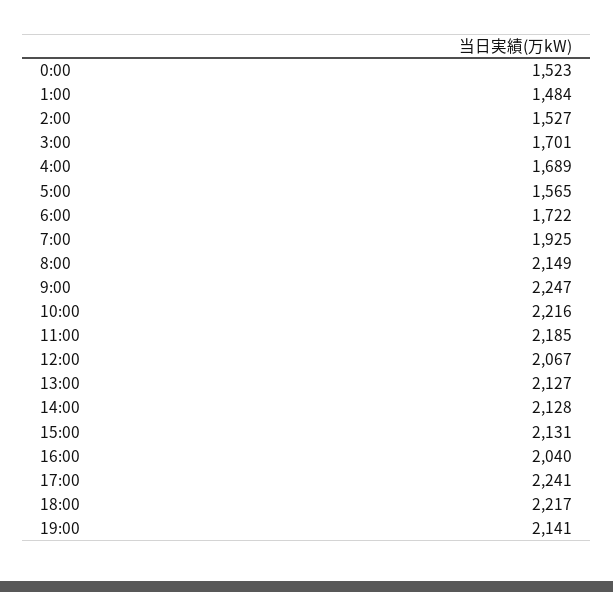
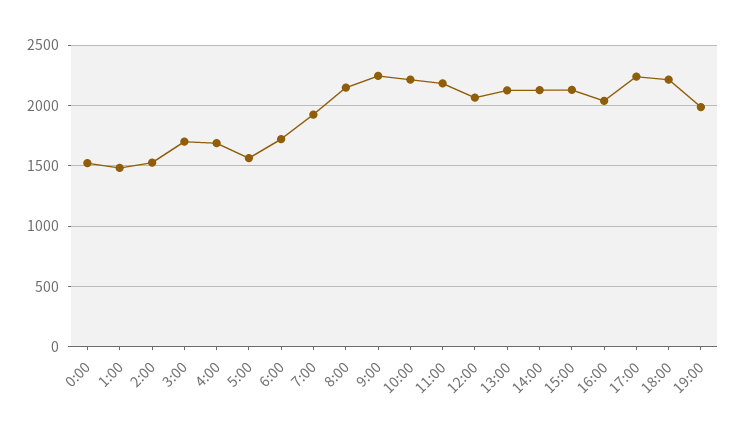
  {
    "0:00": 1523,
    "1:00": 1484,
    "2:00": 1527,
    "3:00": 1701,
    "4:00": 1689,
    "5:00": 1565,
    "6:00": 1722,
    "7:00": 1925,
    "8:00": 2149,
    "9:00": 2247,
    "10:00": 2216,
    "11:00": 2185,
    "12:00": 2067,
    "13:00": 2127,
    "14:00": 2128,
    "15:00": 2131,
    "16:00": 2040,
    "17:00": 2241,
    "18:00": 2217,
-   "19:00": 2141
+   "19:00": 2000
  }

